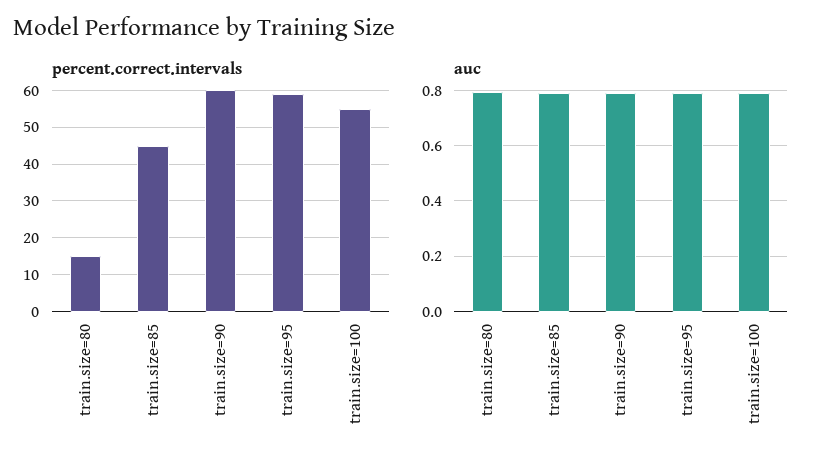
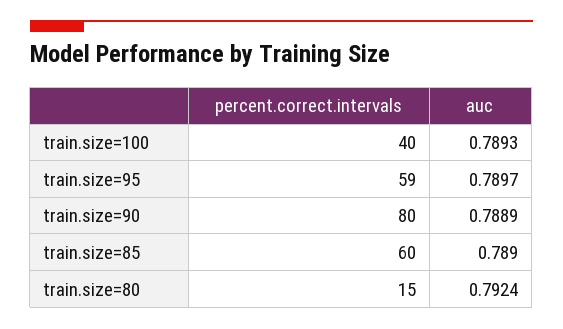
  {
    "percent.correct.intervals": {
      "train.size=80": 15,
-     "train.size=85": 45,
+     "train.size=85": 60,
-     "train.size=90": 60,
+     "train.size=90": 80,
      "train.size=95": 59,
-     "train.size=100": 55
+     "train.size=100": 40
    },
    "auc": {
      "train.size=80": 0.7924,
      "train.size=85": 0.789,
      "train.size=90": 0.7889,
      "train.size=95": 0.7897,
      "train.size=100": 0.7893
    }
  }

